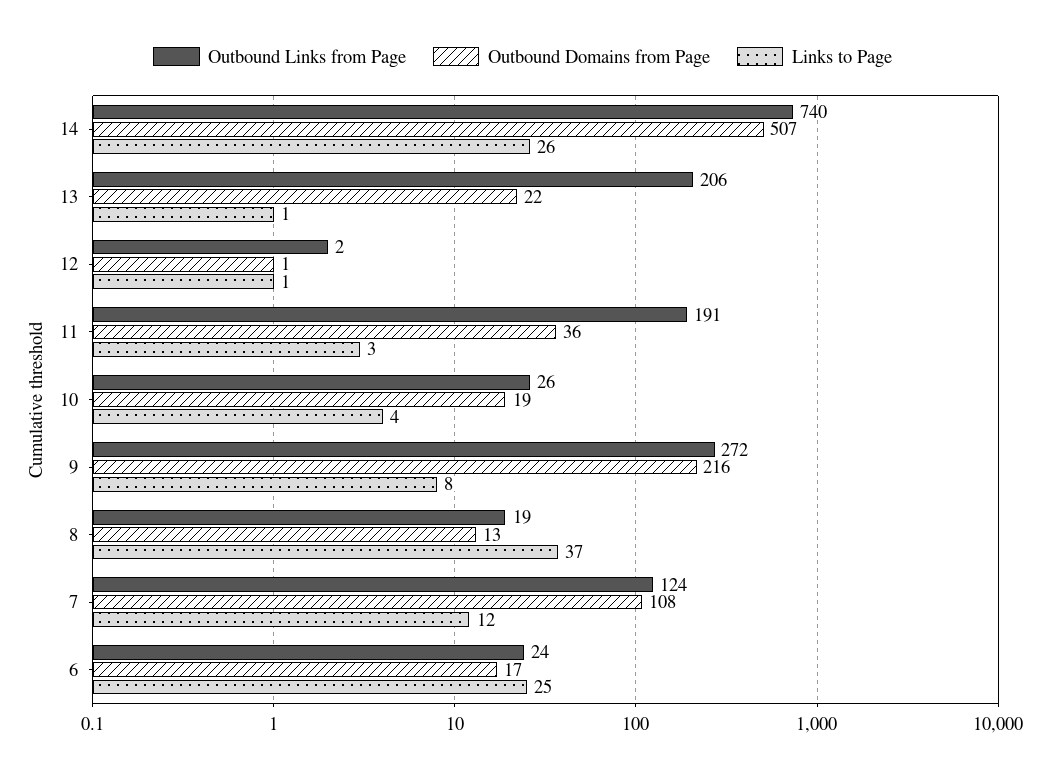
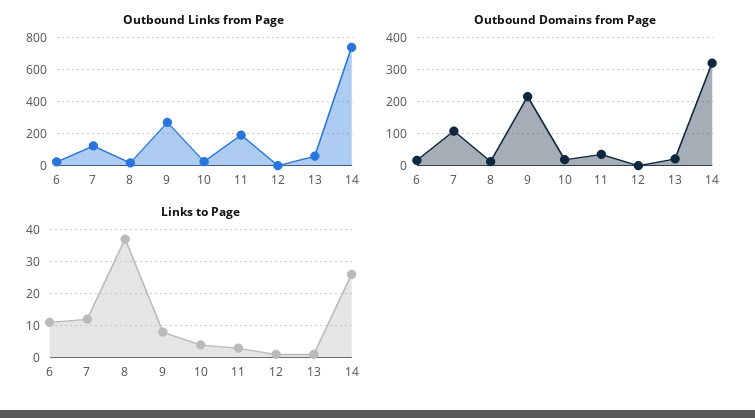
  {
    "Outbound Links from Page": {
      "14": 740,
-     "13": 206,
+     "13": 50,
      "12": 2,
      "11": 191,
      "10": 26,
      "9": 272,
      "8": 19,
      "7": 124,
      "6": 24
    },
    "Outbound Domains from Page": {
-     "14": 507,
+     "14": 320,
      "13": 22,
      "12": 1,
      "11": 36,
      "10": 19,
      "9": 216,
      "8": 13,
      "7": 108,
      "6": 17
    },
    "Links to Page": {
      "14": 26,
      "13": 1,
      "12": 1,
      "11": 3,
      "10": 4,
      "9": 8,
      "8": 37,
      "7": 12,
-     "6": 25
+     "6": 10
    }
  }

